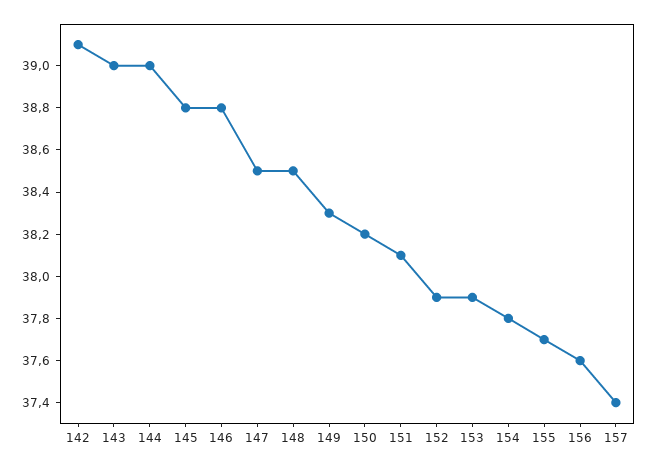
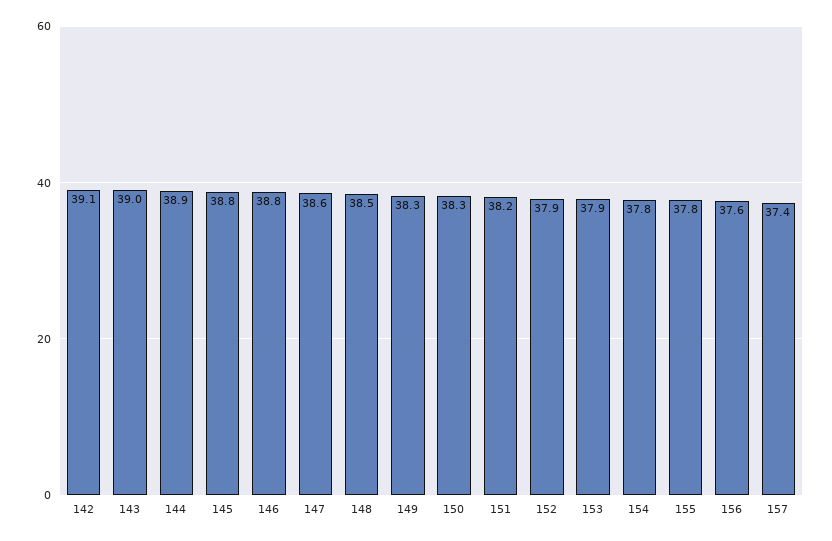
  {
    "142": 39.1,
    "143": 39,
-   "144": 39,
+   "144": 38.9,
    "145": 38.8,
    "146": 38.8,
-   "147": 38.5,
+   "147": 38.6,
    "148": 38.5,
    "149": 38.3,
-   "150": 38.2,
+   "150": 38.3,
-   "151": 38.1,
+   "151": 38.2,
    "152": 37.9,
    "153": 37.9,
    "154": 37.8,
-   "155": 37.7,
+   "155": 37.8,
    "156": 37.6,
    "157": 37.4
  }

